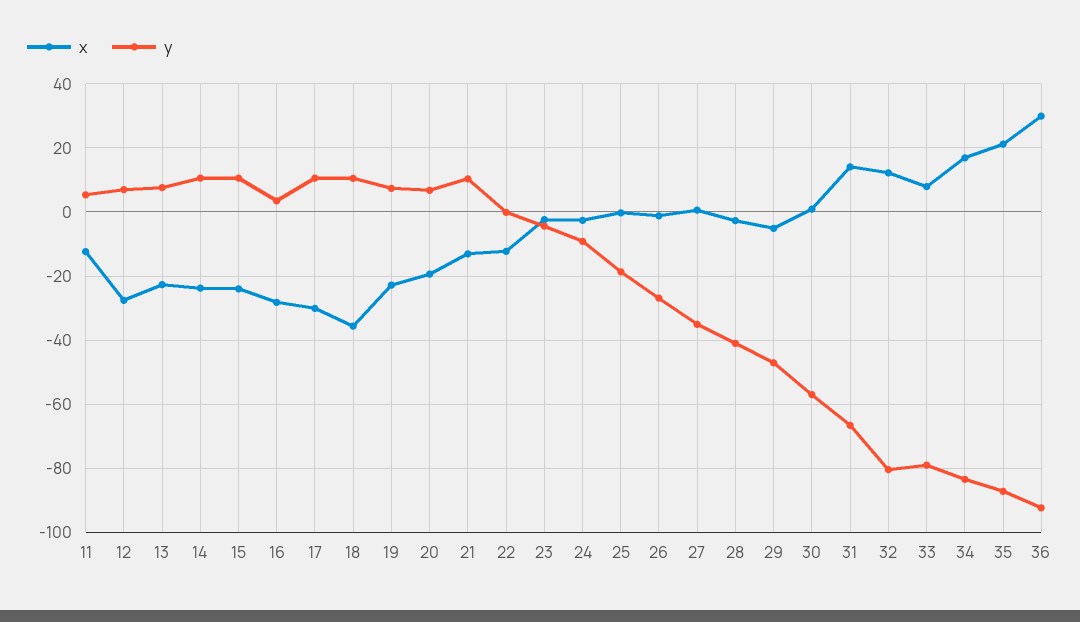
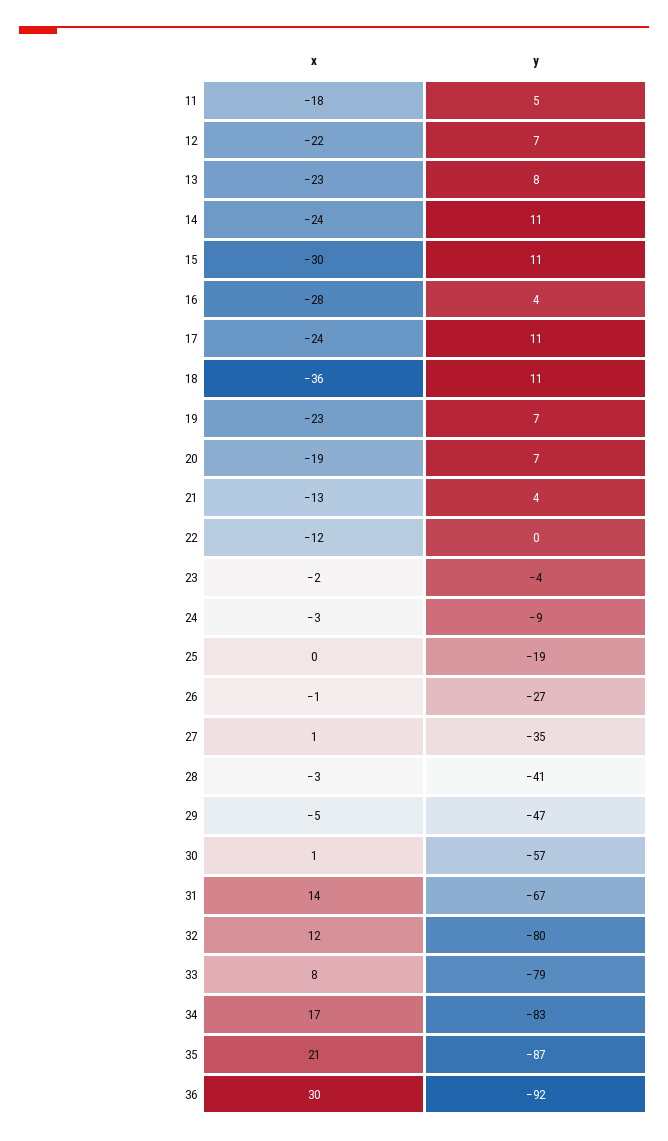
  {
    "x": {
-     "11": -12,
+     "11": -18,
-     "12": -28,
+     "12": -22,
      "13": -23,
      "14": -24,
-     "15": -24,
+     "15": -30,
      "16": -28,
-     "17": -30,
+     "17": -24,
      "18": -36,
      "19": -23,
      "20": -19,
      "21": -13,
      "22": -12,
      "23": -2,
      "24": -3,
      "25": 0,
      "26": -1,
      "27": 1,
      "28": -3,
      "29": -5,
      "30": 1,
      "31": 14,
      "32": 12,
      "33": 8,
      "34": 17,
      "35": 21,
      "36": 30
    },
    "y": {
      "11": 5,
      "12": 7,
      "13": 8,
      "14": 11,
      "15": 11,
      "16": 4,
      "17": 11,
      "18": 11,
      "19": 7,
      "20": 7,
-     "21": 10,
+     "21": 4,
      "22": 0,
      "23": -4,
      "24": -9,
      "25": -19,
      "26": -27,
      "27": -35,
      "28": -41,
      "29": -47,
      "30": -57,
      "31": -67,
      "32": -80,
      "33": -79,
      "34": -83,
      "35": -87,
      "36": -92
    }
  }

